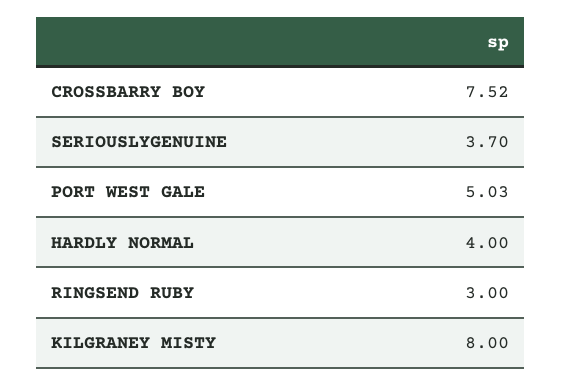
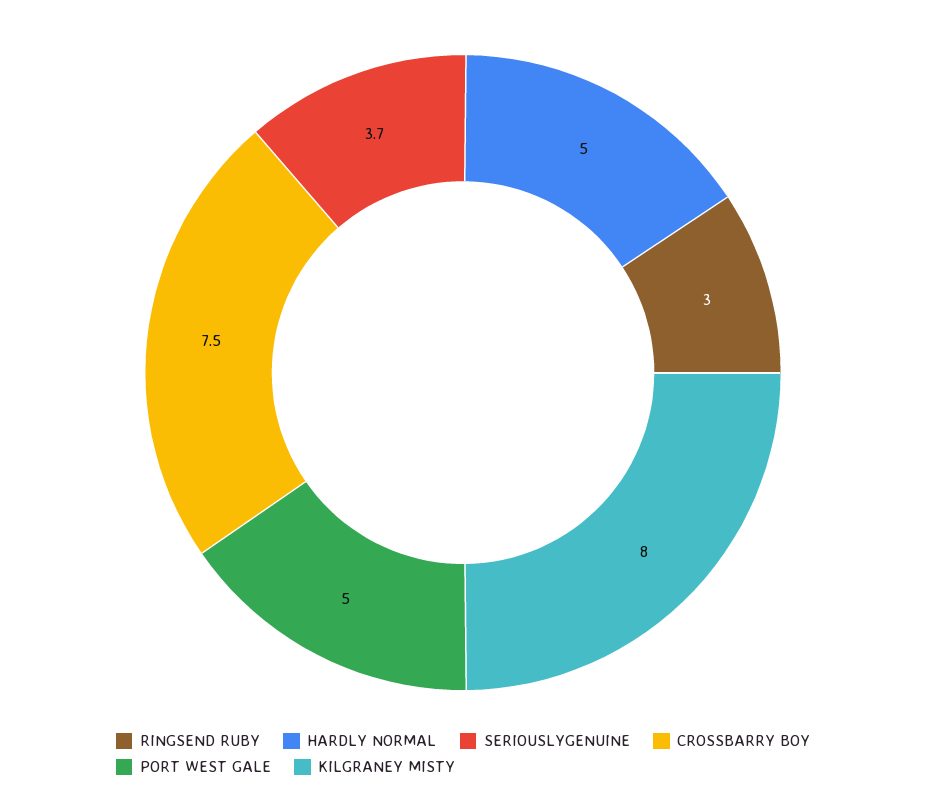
  {
-   "CROSSBARRY BOY": 7.52,
+   "CROSSBARRY BOY": 7.5,
    "SERIOUSLYGENUINE": 3.7,
-   "PORT WEST GALE": 5.03,
+   "PORT WEST GALE": 5,
-   "HARDLY NORMAL": 4,
+   "HARDLY NORMAL": 5,
    "RINGSEND RUBY": 3,
    "KILGRANEY MISTY": 8
  }

